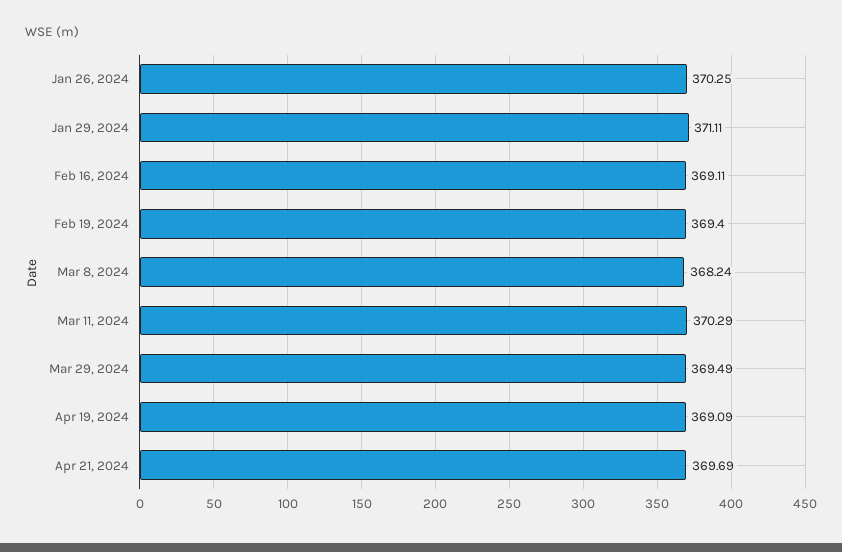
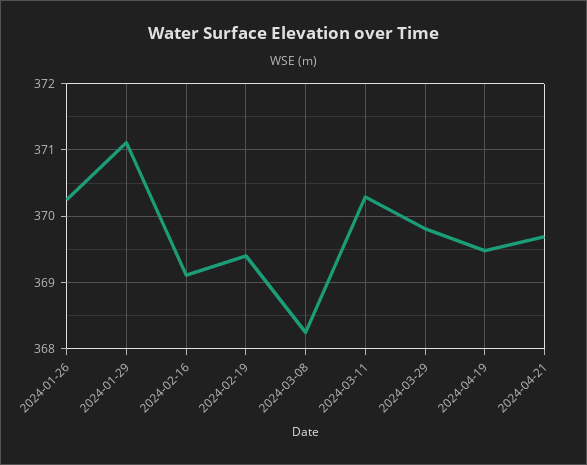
  {
    "Jan 26, 2024": 370.25,
    "Jan 29, 2024": 371.11,
    "Feb 16, 2024": 369.11,
    "Feb 19, 2024": 369.4,
    "Mar 8, 2024": 368.24,
    "Mar 11, 2024": 370.29,
-   "Mar 29, 2024": 369.49,
+   "Mar 29, 2024": 369.8,
-   "Apr 19, 2024": 369.09,
+   "Apr 19, 2024": 369.5,
    "Apr 21, 2024": 369.69
  }

